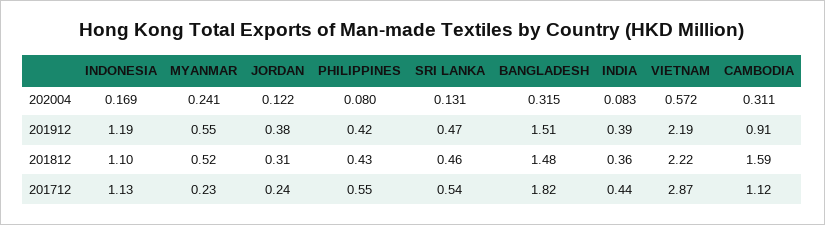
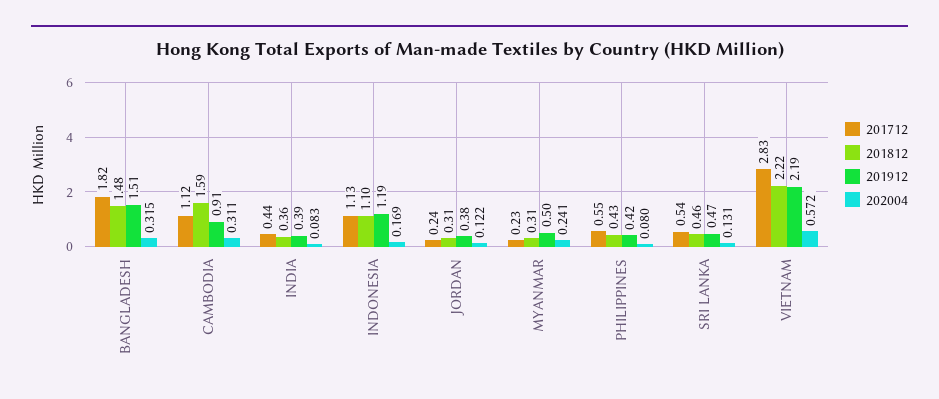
  {
    "202004": {
      "INDONESIA": 0.169,
      "MYANMAR": 0.241,
      "JORDAN": 0.122,
      "PHILIPPINES": 0.08,
      "SRI LANKA": 0.131,
      "BANGLADESH": 0.315,
      "INDIA": 0.083,
      "VIETNAM": 0.572,
      "CAMBODIA": 0.311
    },
    "201912": {
      "INDONESIA": 1.19,
-     "MYANMAR": 0.55,
+     "MYANMAR": 0.5,
      "JORDAN": 0.38,
      "PHILIPPINES": 0.42,
      "SRI LANKA": 0.47,
      "BANGLADESH": 1.51,
      "INDIA": 0.39,
      "VIETNAM": 2.19,
      "CAMBODIA": 0.91
    },
    "201812": {
      "INDONESIA": 1.1,
-     "MYANMAR": 0.52,
+     "MYANMAR": 0.31,
      "JORDAN": 0.31,
      "PHILIPPINES": 0.43,
      "SRI LANKA": 0.46,
      "BANGLADESH": 1.48,
      "INDIA": 0.36,
      "VIETNAM": 2.22,
      "CAMBODIA": 1.59
    },
    "201712": {
      "INDONESIA": 1.13,
      "MYANMAR": 0.23,
      "JORDAN": 0.24,
      "PHILIPPINES": 0.55,
      "SRI LANKA": 0.54,
      "BANGLADESH": 1.82,
      "INDIA": 0.44,
-     "VIETNAM": 2.87,
+     "VIETNAM": 2.83,
      "CAMBODIA": 1.12
    }
  }

